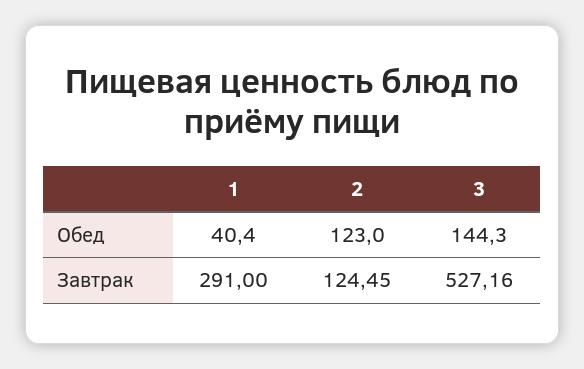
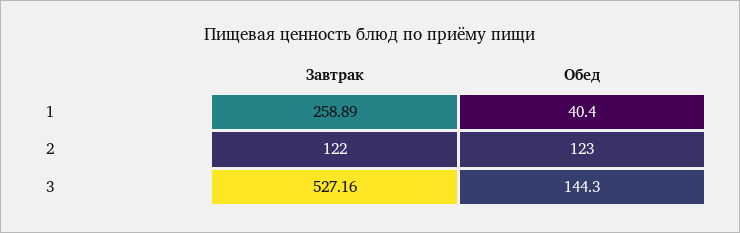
  {
    "1": {
      "Обед": 40.4,
-     "Завтрак": 291
+     "Завтрак": 258.89
    },
    "2": {
      "Обед": 123,
-     "Завтрак": 124.45
+     "Завтрак": 122
    },
    "3": {
      "Обед": 144.3,
      "Завтрак": 527.16
    }
  }

